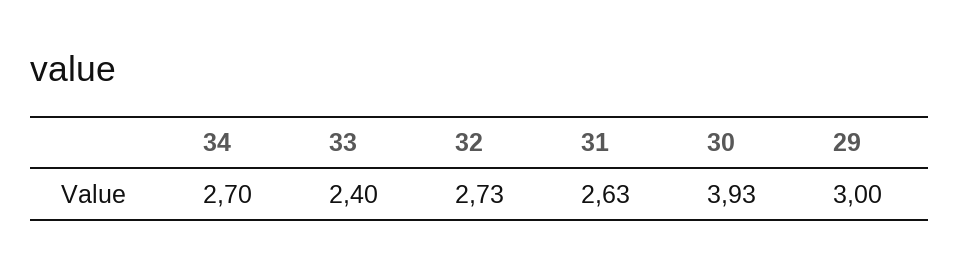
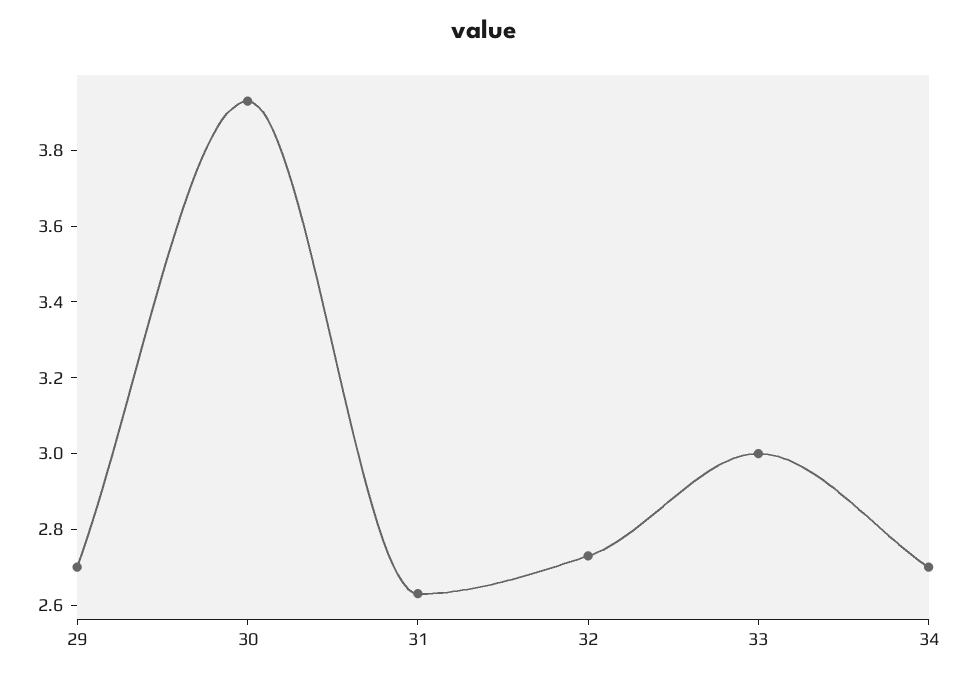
  {
    "34": 2.7,
-   "33": 2.4,
+   "33": 3,
    "32": 2.73,
    "31": 2.63,
    "30": 3.93,
-   "29": 3
+   "29": 2.7
  }

